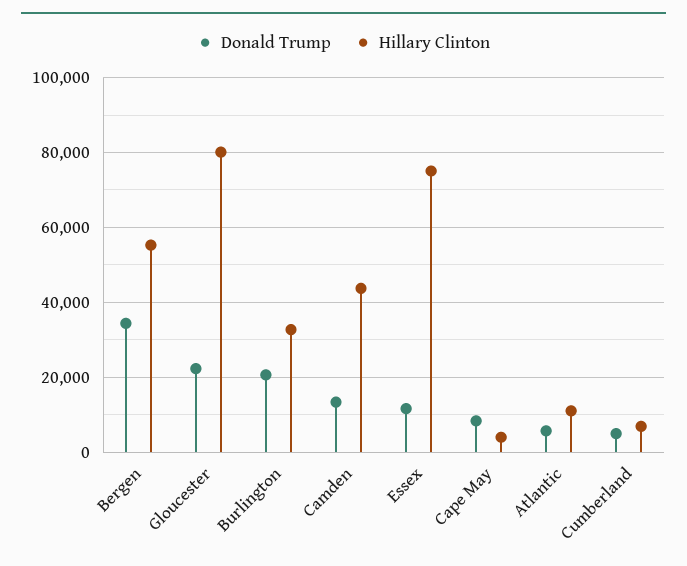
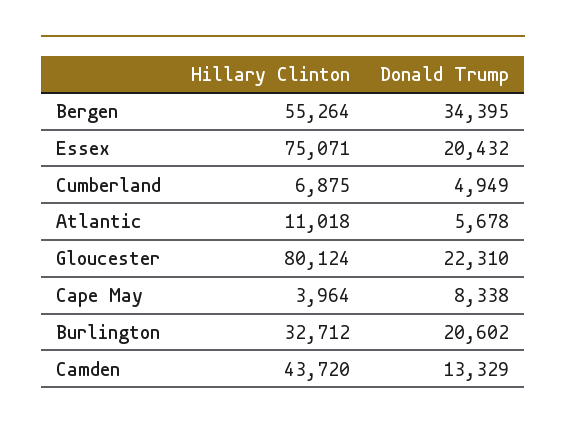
  {
    "Donald Trump": {
      "Bergen": 34395,
      "Gloucester": 22310,
      "Burlington": 20602,
      "Camden": 13329,
-     "Essex": 12000,
+     "Essex": 20432,
      "Cape May": 8338,
      "Atlantic": 5678,
      "Cumberland": 4949
    },
    "Hillary Clinton": {
      "Bergen": 55264,
      "Gloucester": 80124,
      "Burlington": 32712,
      "Camden": 43720,
      "Essex": 75071,
      "Cape May": 3964,
      "Atlantic": 11018,
      "Cumberland": 6875
    }
  }

